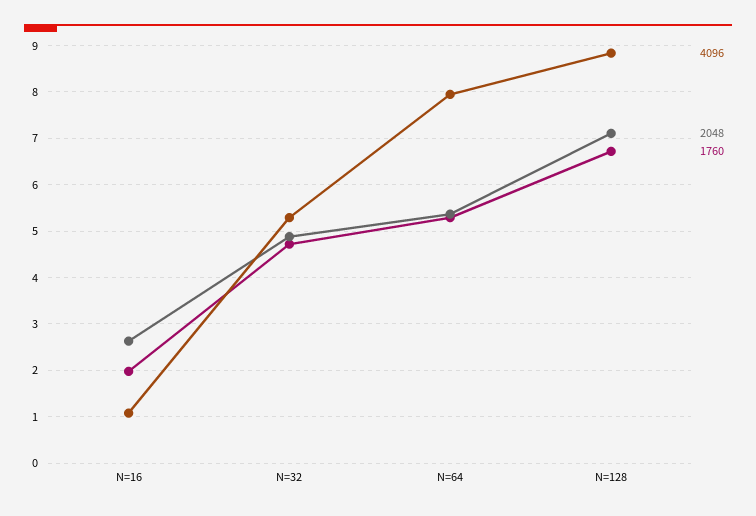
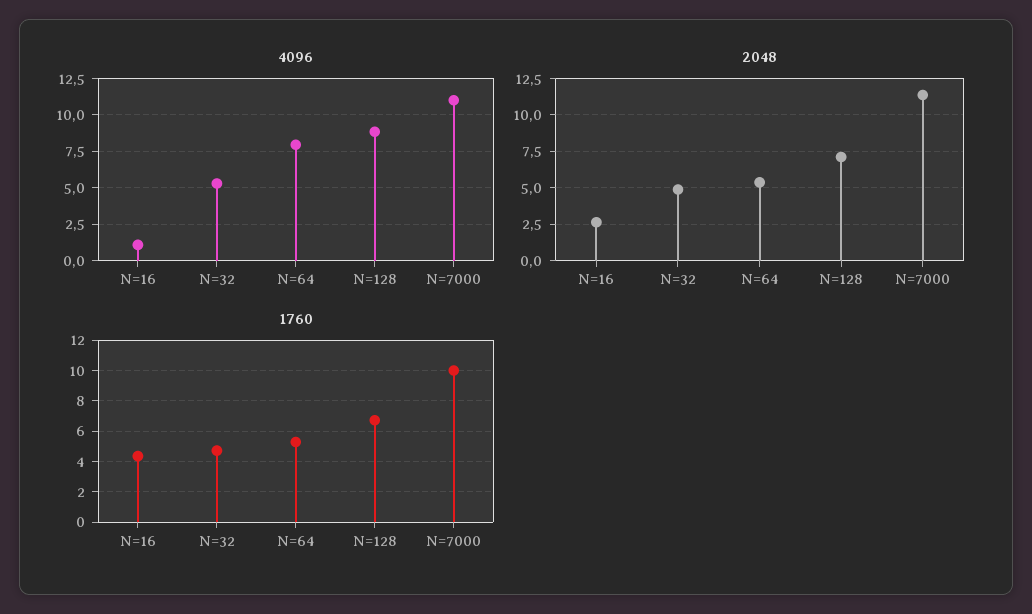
  {
    "4096": {
      "N=16": 1,
      "N=32": 5.2,
      "N=64": 8,
-     "N=128": 8.8
+     "N=128": 8.8,
+     "N=7000": 11
    },
    "2048": {
      "N=16": 2.6,
      "N=32": 4.8,
      "N=64": 5.4,
-     "N=128": 7.2
+     "N=128": 7.2,
+     "N=7000": 11.5
    },
    "1760": {
-     "N=16": 2,
+     "N=16": 4.5,
      "N=32": 4.8,
      "N=64": 5.2,
-     "N=128": 6.8
+     "N=128": 6.8,
+     "N=7000": 10
    }
  }

